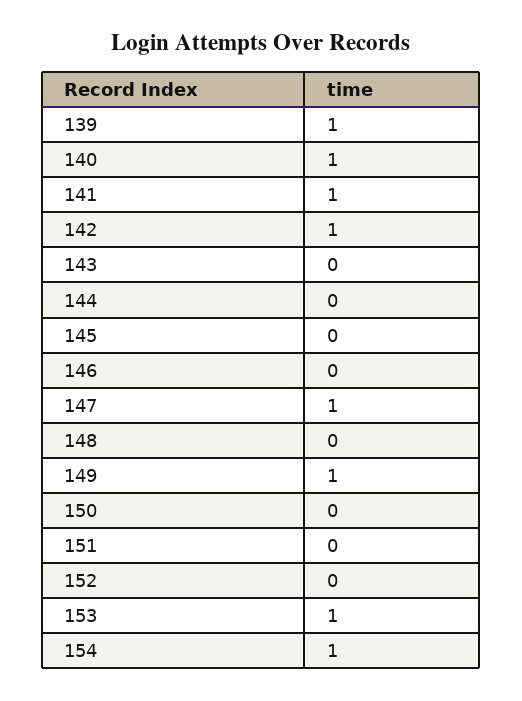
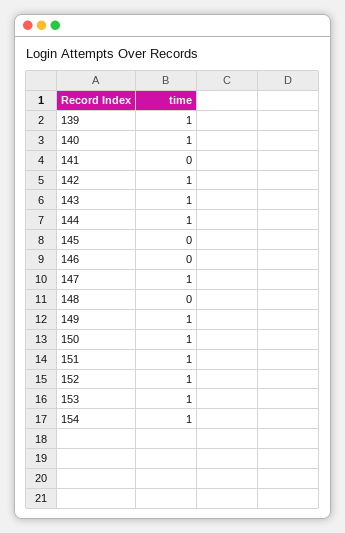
  {
    "139": 1,
    "140": 1,
-   "141": 1,
+   "141": 0,
    "142": 1,
-   "143": 0,
+   "143": 1,
-   "144": 0,
+   "144": 1,
    "145": 0,
    "146": 0,
    "147": 1,
    "148": 0,
    "149": 1,
-   "150": 0,
+   "150": 1,
-   "151": 0,
+   "151": 1,
-   "152": 0,
+   "152": 1,
    "153": 1,
    "154": 1
  }

